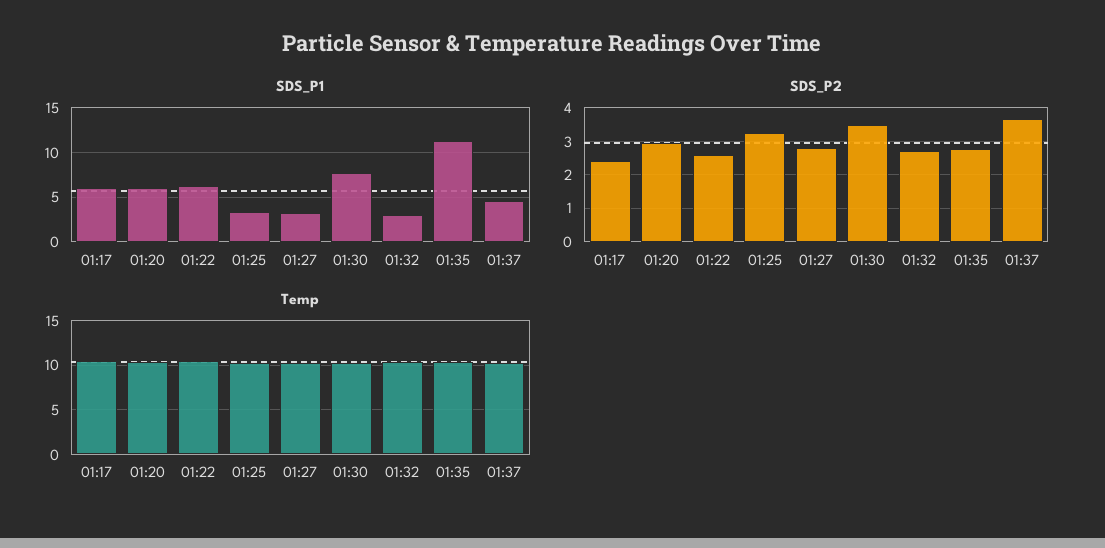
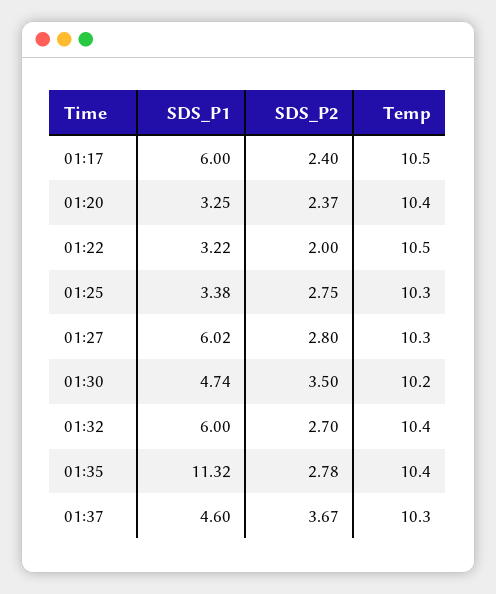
  {
    "SDS_P1": {
      "01:17": 6,
-     "01:20": 6,
+     "01:20": 3.25,
-     "01:22": 6,
+     "01:22": 3.22,
      "01:25": 3.38,
-     "01:27": 3,
+     "01:27": 6.02,
-     "01:30": 8,
+     "01:30": 4.74,
-     "01:32": 3,
+     "01:32": 6,
      "01:35": 11.32,
      "01:37": 4.6
    },
    "SDS_P2": {
      "01:17": 2.4,
-     "01:20": 3,
+     "01:20": 2.37,
-     "01:22": 2.6,
+     "01:22": 2,
-     "01:25": 3.2,
+     "01:25": 2.75,
      "01:27": 2.8,
      "01:30": 3.5,
      "01:32": 2.7,
      "01:35": 2.78,
      "01:37": 3.67
    },
    "Temp": {
      "01:17": 10.5,
      "01:20": 10.4,
      "01:22": 10.5,
      "01:25": 10.3,
      "01:27": 10.3,
      "01:30": 10.2,
      "01:32": 10.4,
      "01:35": 10.4,
      "01:37": 10.3
    }
  }

